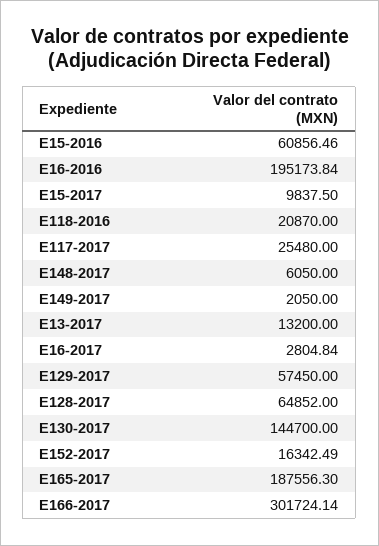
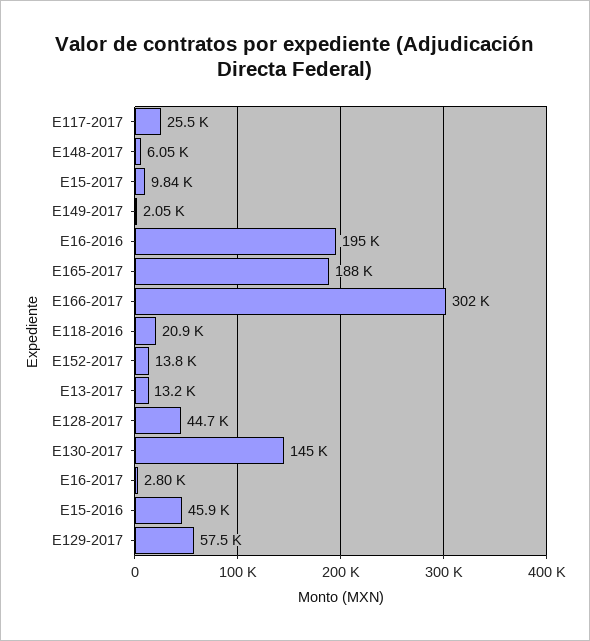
  {
-   "E15-2016": 60856.46,
+   "E15-2016": 45900,
    "E16-2016": 195173.84,
    "E15-2017": 9837.5,
    "E118-2016": 20870,
    "E117-2017": 25480,
    "E148-2017": 6050,
    "E149-2017": 2050,
    "E13-2017": 13200,
    "E16-2017": 2804.84,
    "E129-2017": 57450,
-   "E128-2017": 64852,
+   "E128-2017": 44700,
    "E130-2017": 144700,
-   "E152-2017": 16342.49,
+   "E152-2017": 13800,
    "E165-2017": 187556.3,
    "E166-2017": 301724.14
  }

